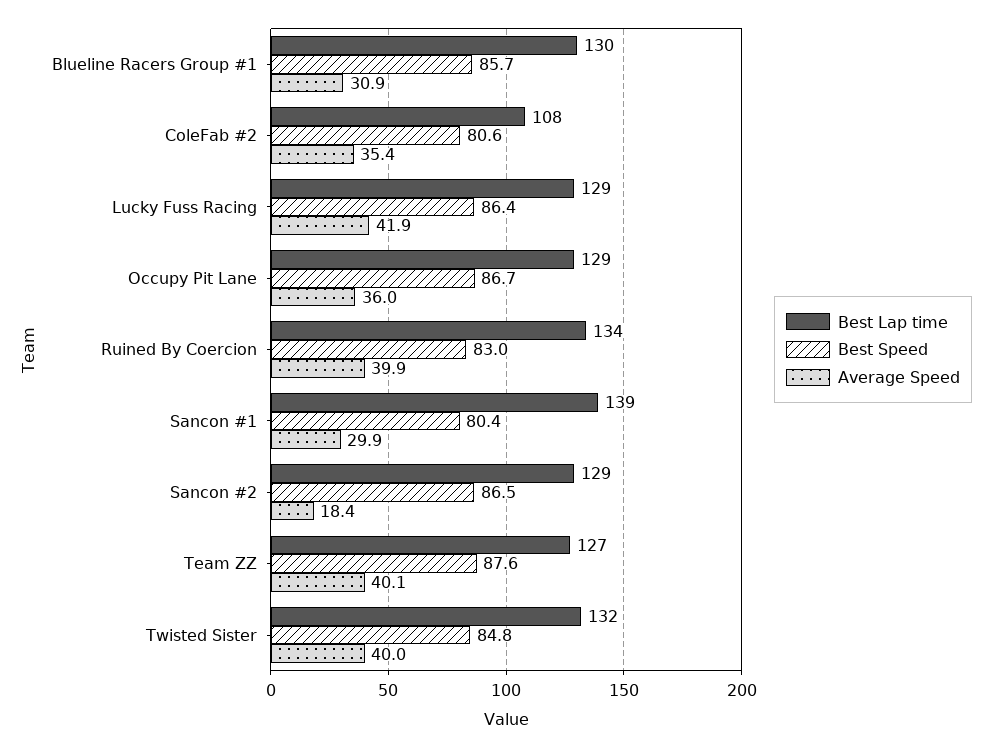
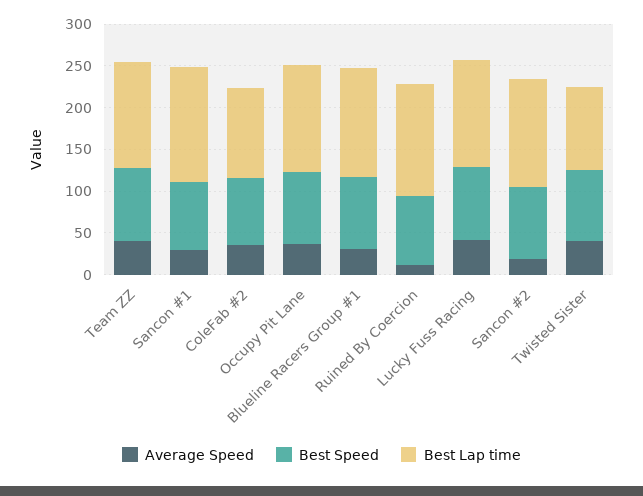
  {
    "Best Lap time": {
      "Blueline Racers Group #1": 130,
      "ColeFab #2": 108,
      "Lucky Fuss Racing": 129,
      "Occupy Pit Lane": 129,
      "Ruined By Coercion": 134,
      "Sancon #1": 139,
      "Sancon #2": 129,
      "Team ZZ": 127,
-     "Twisted Sister": 132
+     "Twisted Sister": 100
    },
    "Best Speed": {
      "Blueline Racers Group #1": 85.7,
      "ColeFab #2": 80.6,
      "Lucky Fuss Racing": 86.4,
      "Occupy Pit Lane": 86.7,
      "Ruined By Coercion": 83,
      "Sancon #1": 80.4,
      "Sancon #2": 86.5,
      "Team ZZ": 87.6,
      "Twisted Sister": 84.8
    },
    "Average Speed": {
      "Blueline Racers Group #1": 30.9,
      "ColeFab #2": 35.4,
      "Lucky Fuss Racing": 41.9,
      "Occupy Pit Lane": 36,
-     "Ruined By Coercion": 39.9,
+     "Ruined By Coercion": 10,
      "Sancon #1": 29.9,
      "Sancon #2": 18.4,
      "Team ZZ": 40.1,
      "Twisted Sister": 40
    }
  }

